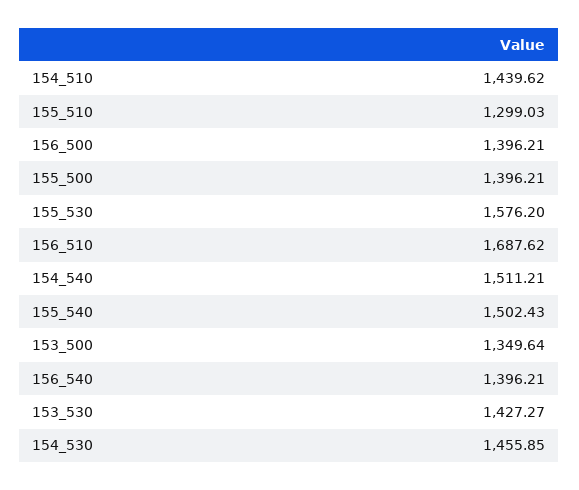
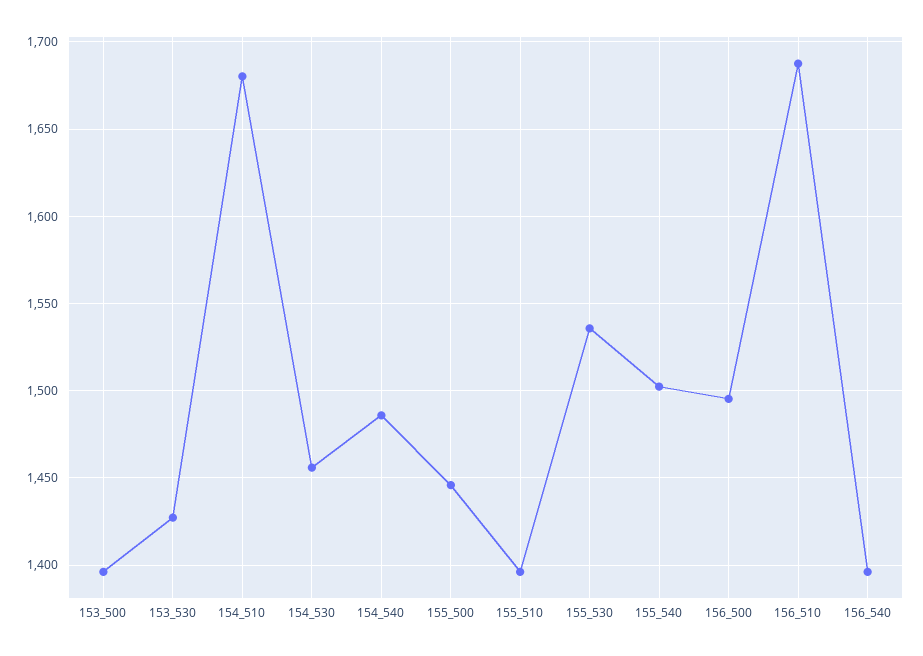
  {
-   "154_510": 1439.62,
+   "154_510": 1680,
-   "155_510": 1299.03,
+   "155_510": 1395,
-   "156_500": 1396.21,
+   "156_500": 1495,
-   "155_500": 1396.21,
+   "155_500": 1445,
-   "155_530": 1576.2,
+   "155_530": 1535,
    "156_510": 1687.62,
-   "154_540": 1511.21,
+   "154_540": 1485,
    "155_540": 1502.43,
-   "153_500": 1349.64,
+   "153_500": 1395,
    "156_540": 1396.21,
    "153_530": 1427.27,
    "154_530": 1455.85
  }

